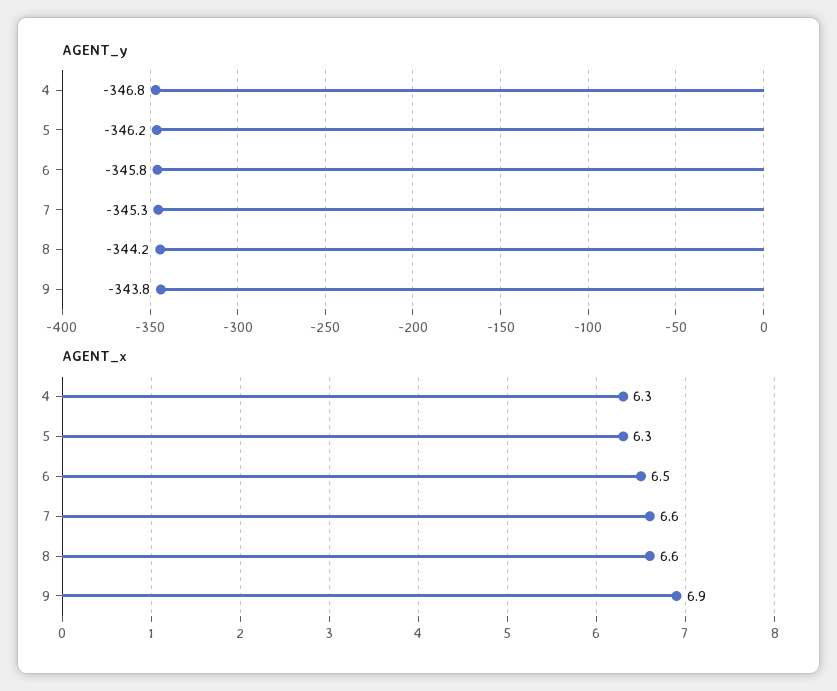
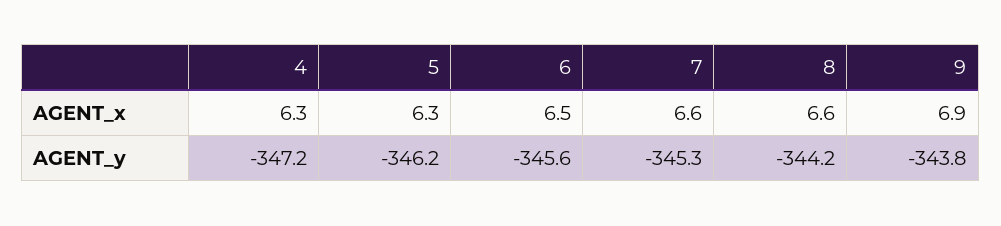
  {
    "AGENT_y": {
-     "4": -346.8,
+     "4": -347.2,
      "5": -346.2,
-     "6": -345.8,
+     "6": -345.6,
      "7": -345.3,
      "8": -344.2,
      "9": -343.8
    },
    "AGENT_x": {
      "4": 6.3,
      "5": 6.3,
      "6": 6.5,
      "7": 6.6,
      "8": 6.6,
      "9": 6.9
    }
  }

